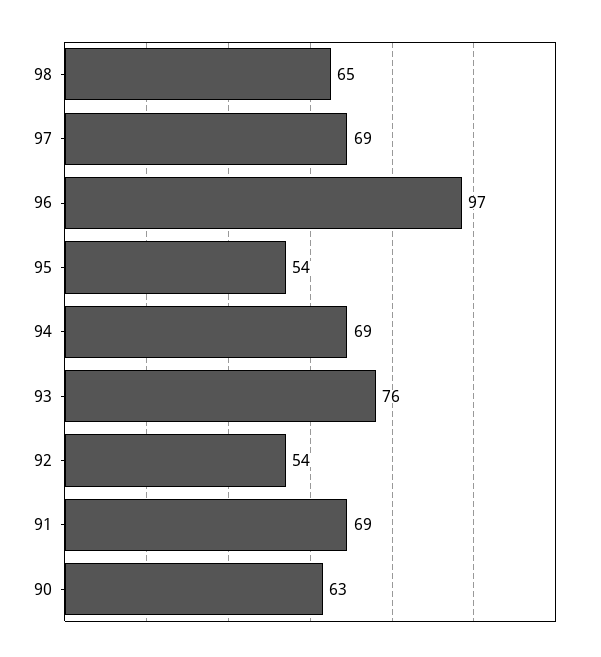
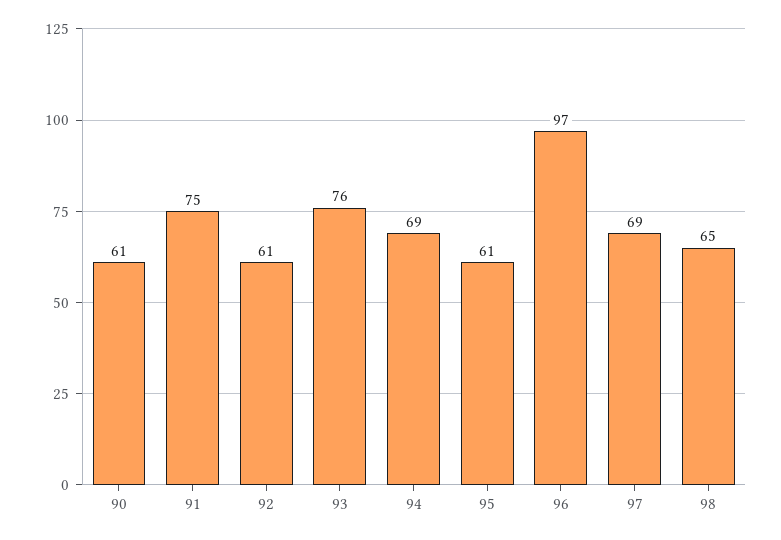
  {
    "98": 65,
    "97": 69,
    "96": 97,
-   "95": 54,
+   "95": 61,
    "94": 69,
    "93": 76,
-   "92": 54,
+   "92": 61,
-   "91": 69,
+   "91": 75,
-   "90": 63
+   "90": 61
  }

